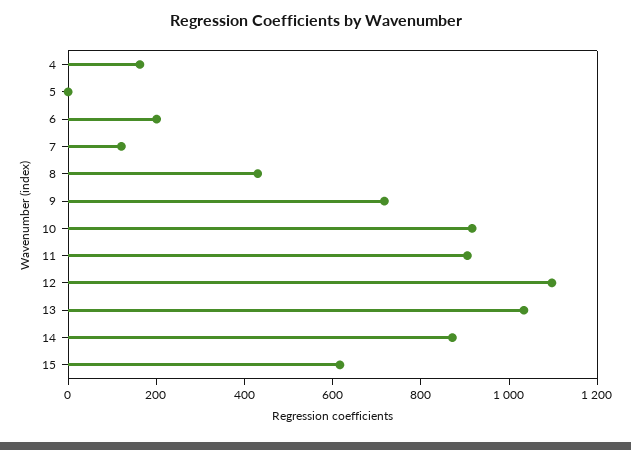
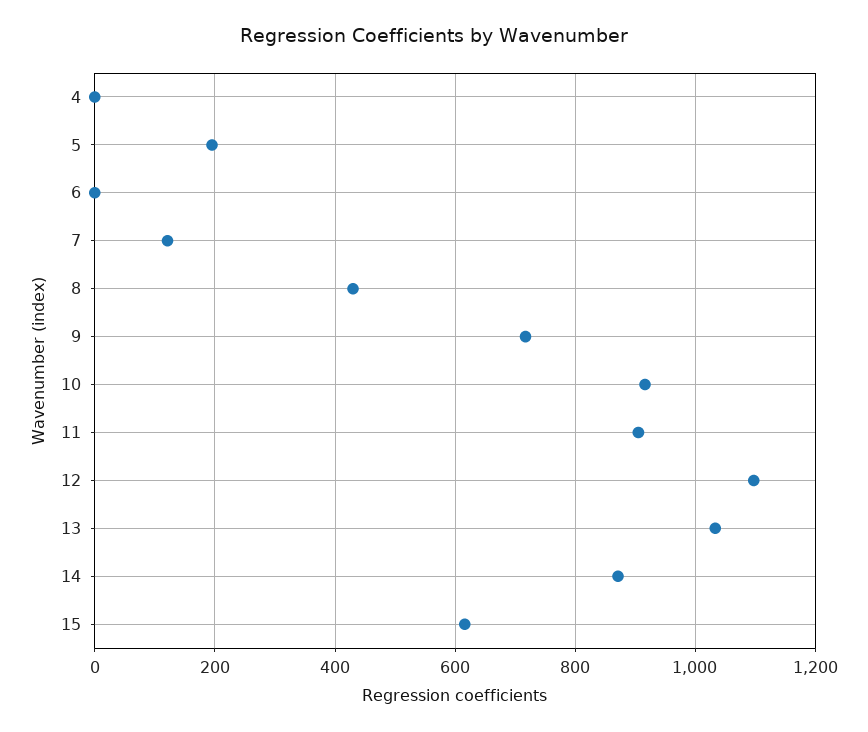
  {
-   "4": 150,
+   "4": 0,
-   "5": 0,
+   "5": 200,
-   "6": 200,
+   "6": 0,
    "7": 120,
    "8": 440,
    "9": 720,
    "10": 920,
    "11": 900,
    "12": 1100,
    "13": 1040,
    "14": 880,
    "15": 620
  }

